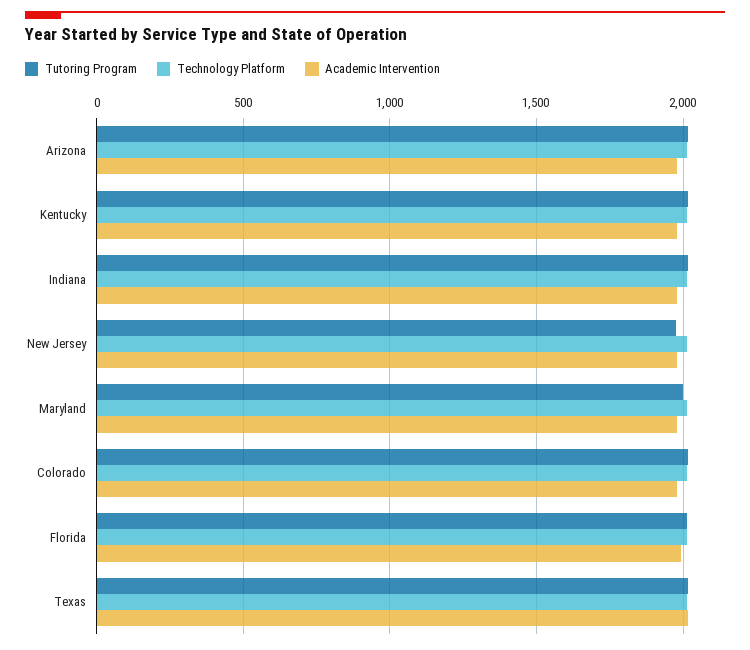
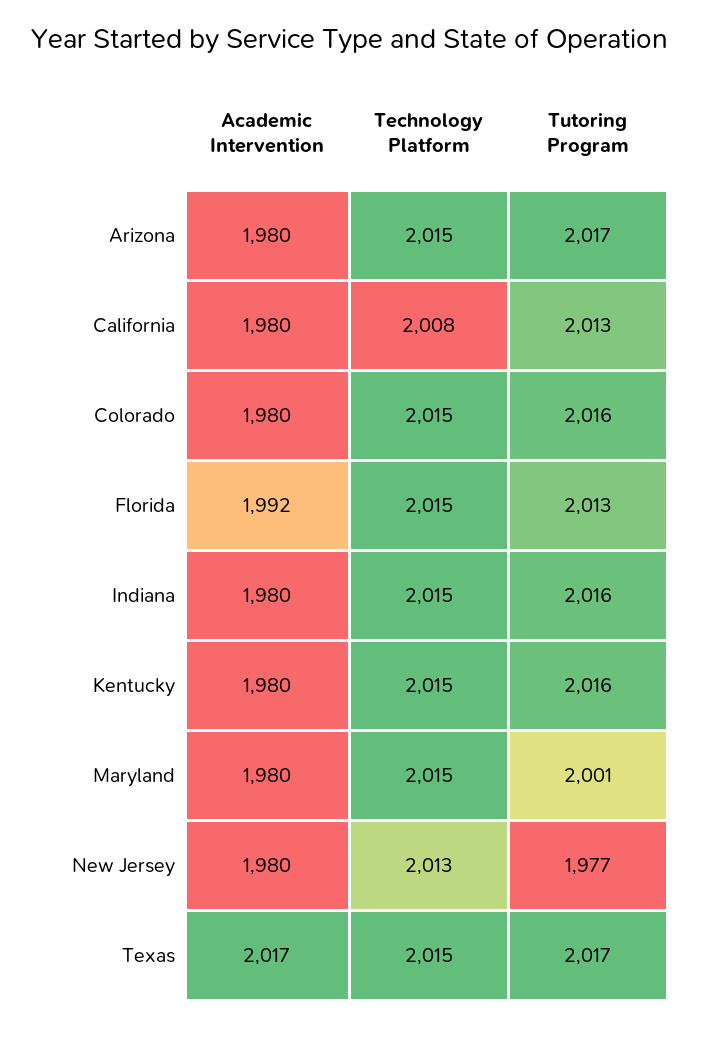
  {
    "Tutoring Program": {
      "Arizona": 2017,
      "Kentucky": 2016,
      "Indiana": 2016,
      "New Jersey": 1977,
      "Maryland": 2001,
      "Colorado": 2016,
      "Florida": 2013,
-     "Texas": 2017
+     "Texas": 2017,
+     "California": 2013
    },
    "Technology Platform": {
      "Arizona": 2015,
      "Kentucky": 2015,
      "Indiana": 2015,
      "New Jersey": 2013,
      "Maryland": 2015,
      "Colorado": 2015,
      "Florida": 2015,
-     "Texas": 2015
+     "Texas": 2015,
+     "California": 2008
    },
    "Academic Intervention": {
      "Arizona": 1980,
      "Kentucky": 1980,
      "Indiana": 1980,
      "New Jersey": 1980,
      "Maryland": 1980,
      "Colorado": 1980,
      "Florida": 1992,
-     "Texas": 2017
+     "Texas": 2017,
+     "California": 1980
    }
  }

